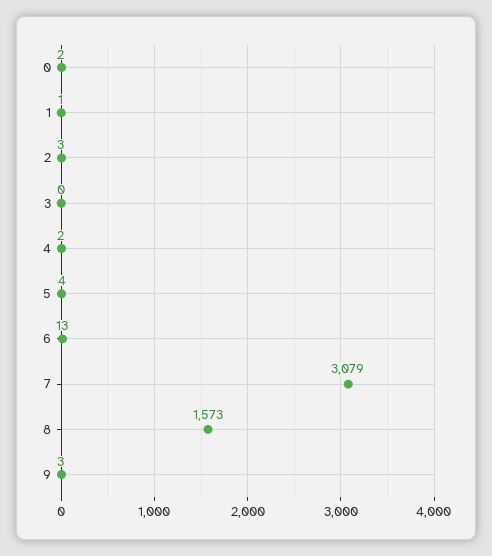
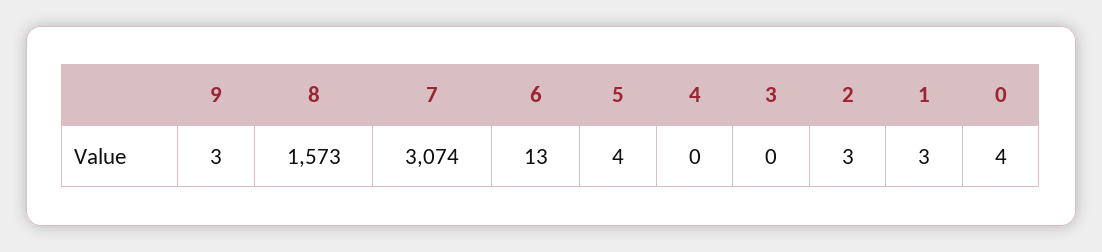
  {
-   "0": 2,
+   "0": 4,
-   "1": 1,
+   "1": 3,
    "2": 3,
    "3": 0,
-   "4": 2,
+   "4": 0,
    "5": 4,
    "6": 13,
-   "7": 3079,
+   "7": 3074,
    "8": 1573,
    "9": 3
  }

